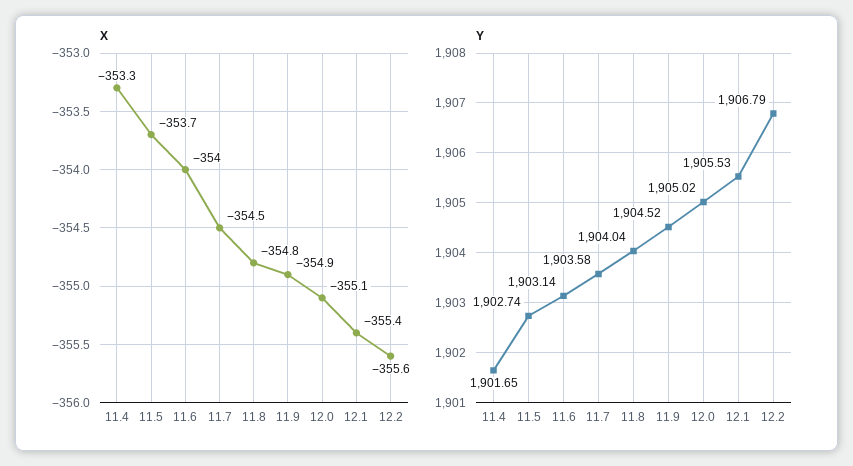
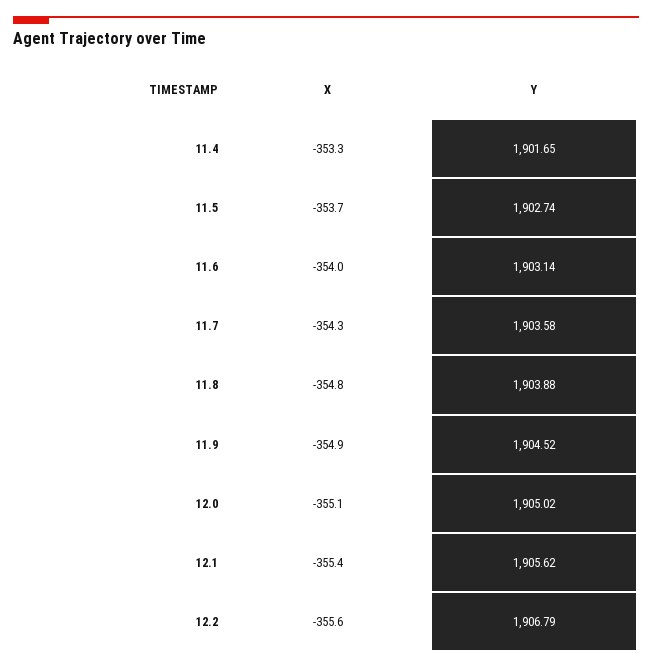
  {
    "X": {
      "11.4": -353.3,
      "11.5": -353.7,
      "11.6": -354,
-     "11.7": -354.5,
+     "11.7": -354.3,
      "11.8": -354.8,
      "11.9": -354.9,
      "12.0": -355.1,
      "12.1": -355.4,
      "12.2": -355.6
    },
    "Y": {
      "11.4": 1901.65,
      "11.5": 1902.74,
      "11.6": 1903.14,
      "11.7": 1903.58,
-     "11.8": 1904.04,
+     "11.8": 1903.88,
      "11.9": 1904.52,
      "12.0": 1905.02,
-     "12.1": 1905.53,
+     "12.1": 1905.62,
      "12.2": 1906.79
    }
  }

